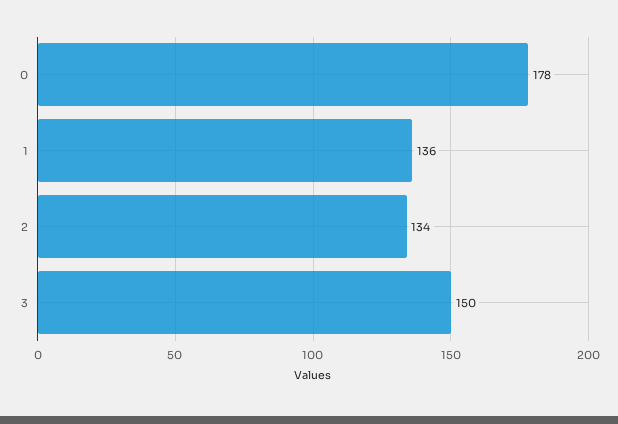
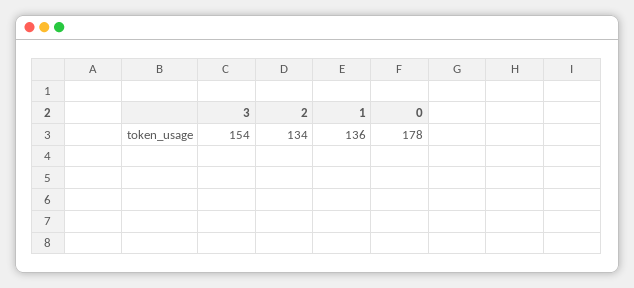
  {
    "0": 178,
    "1": 136,
    "2": 134,
-   "3": 150
+   "3": 154
  }

